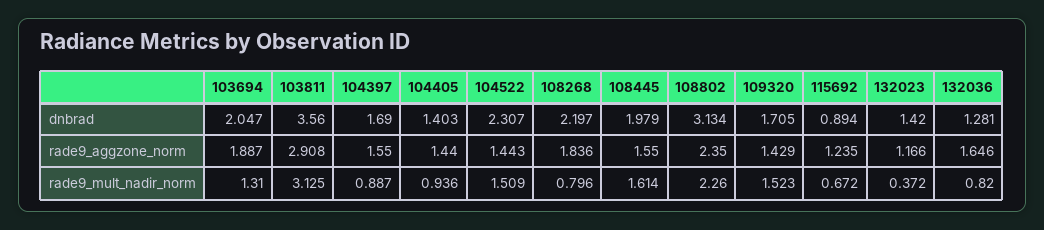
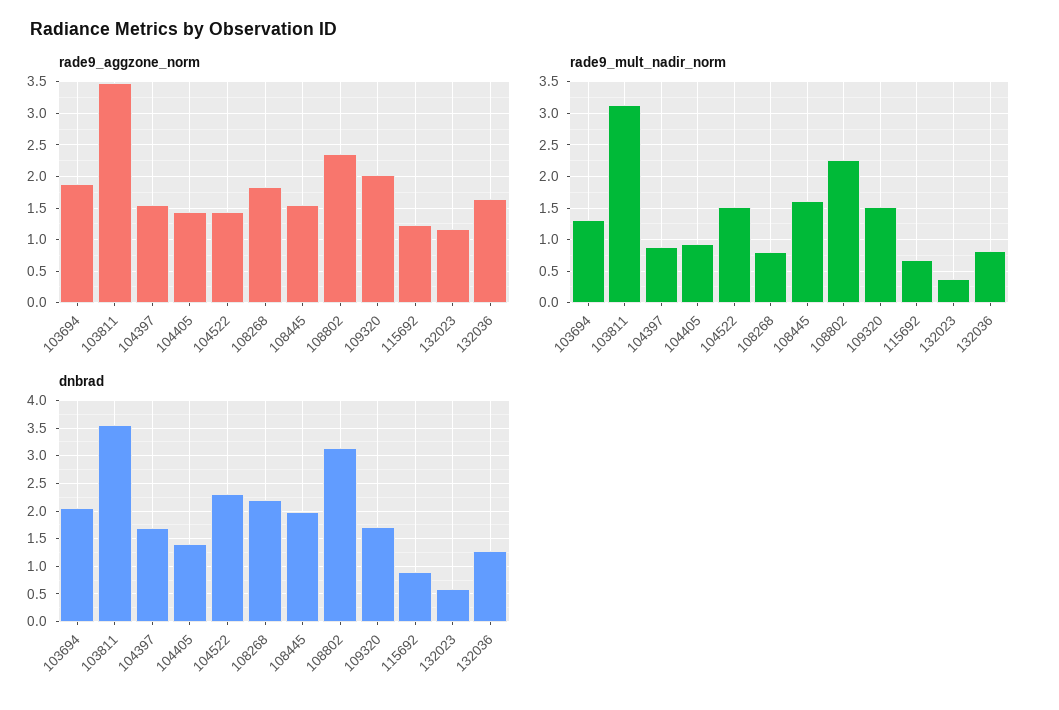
  {
    "dnbrad": {
      "103694": 2.047,
      "103811": 3.56,
      "104397": 1.69,
      "104405": 1.403,
      "104522": 2.307,
      "108268": 2.197,
      "108445": 1.979,
      "108802": 3.134,
      "109320": 1.705,
      "115692": 0.894,
-     "132023": 1.42,
+     "132023": 0.5,
      "132036": 1.281
    },
    "rade9_aggzone_norm": {
      "103694": 1.887,
-     "103811": 2.908,
+     "103811": 3.5,
      "104397": 1.55,
      "104405": 1.44,
      "104522": 1.443,
      "108268": 1.836,
      "108445": 1.55,
      "108802": 2.35,
-     "109320": 1.429,
+     "109320": 2,
      "115692": 1.235,
      "132023": 1.166,
      "132036": 1.646
    },
    "rade9_mult_nadir_norm": {
      "103694": 1.31,
      "103811": 3.125,
      "104397": 0.887,
      "104405": 0.936,
      "104522": 1.509,
      "108268": 0.796,
      "108445": 1.614,
      "108802": 2.26,
      "109320": 1.523,
      "115692": 0.672,
      "132023": 0.372,
      "132036": 0.82
    }
  }

